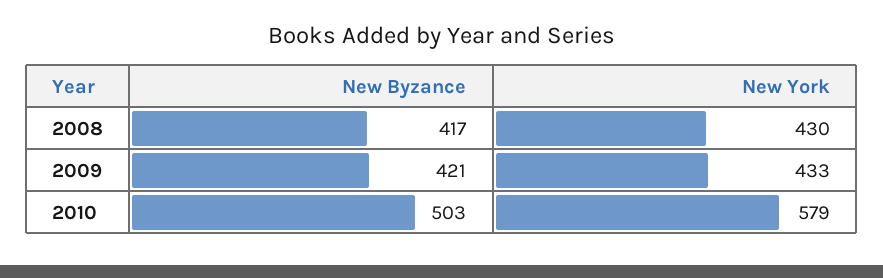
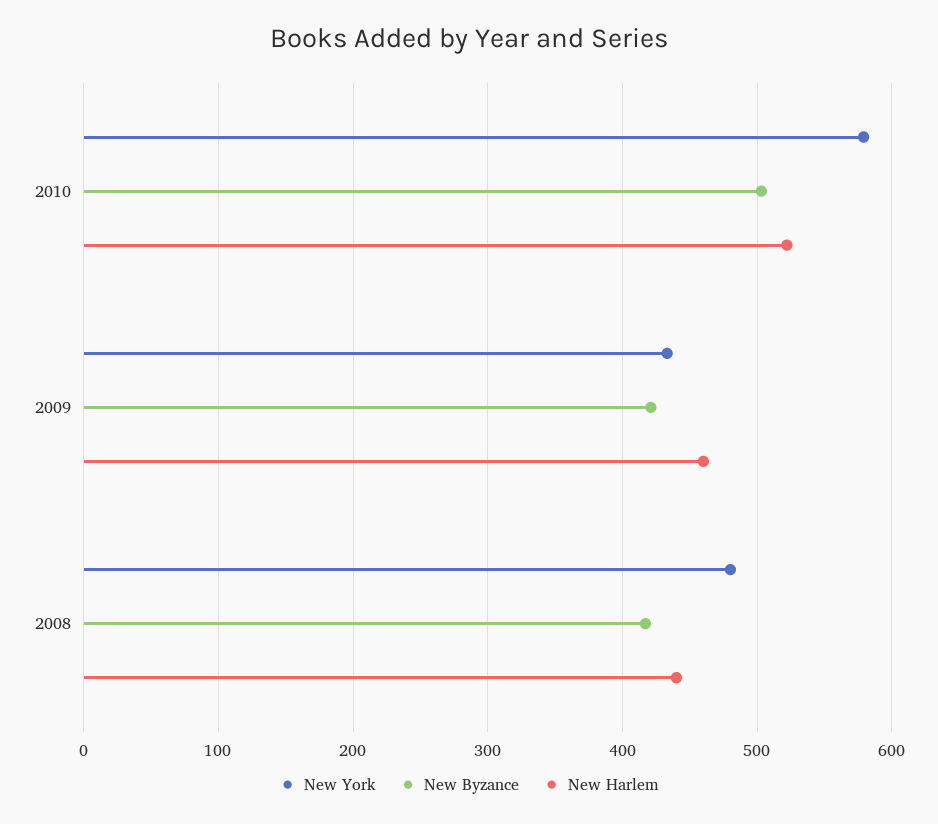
  {
    "New Byzance": {
      "2008": 417,
      "2009": 421,
      "2010": 503
    },
    "New York": {
-     "2008": 430,
+     "2008": 480,
      "2009": 433,
      "2010": 579
-   }
+   },
+   "New Harlem": {
+     "2010": 520,
+     "2009": 460,
+     "2008": 440
+   }
  }

